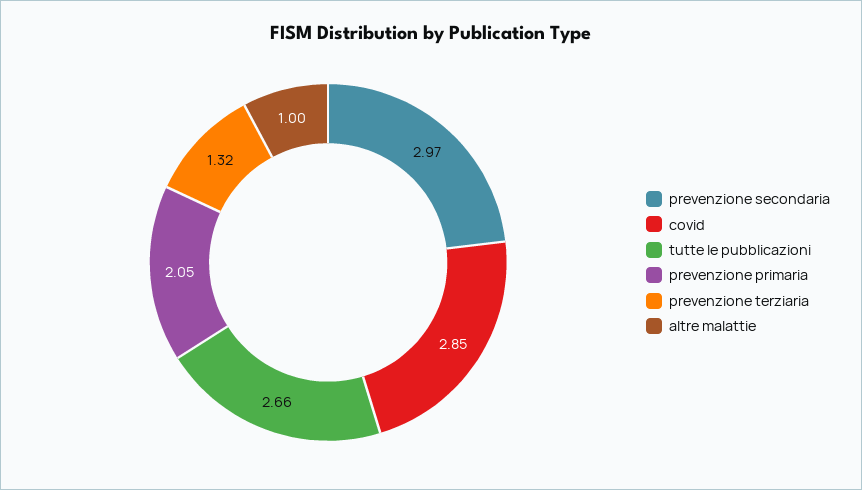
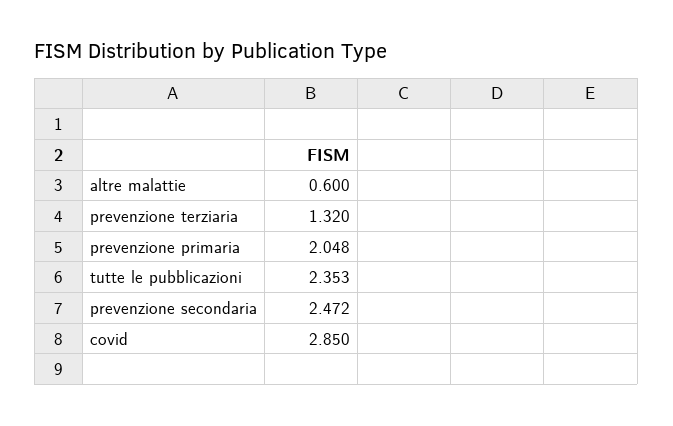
  {
-   "prevenzione secondaria": 2.97,
+   "prevenzione secondaria": 2.472,
    "covid": 2.85,
-   "tutte le pubblicazioni": 2.66,
+   "tutte le pubblicazioni": 2.353,
    "prevenzione primaria": 2.048,
    "prevenzione terziaria": 1.32,
-   "altre malattie": 1
+   "altre malattie": 0.6
  }

